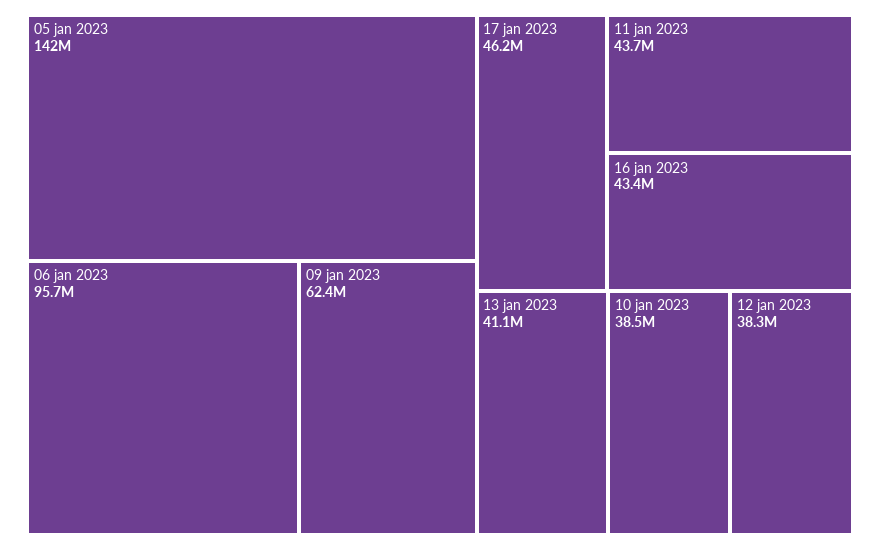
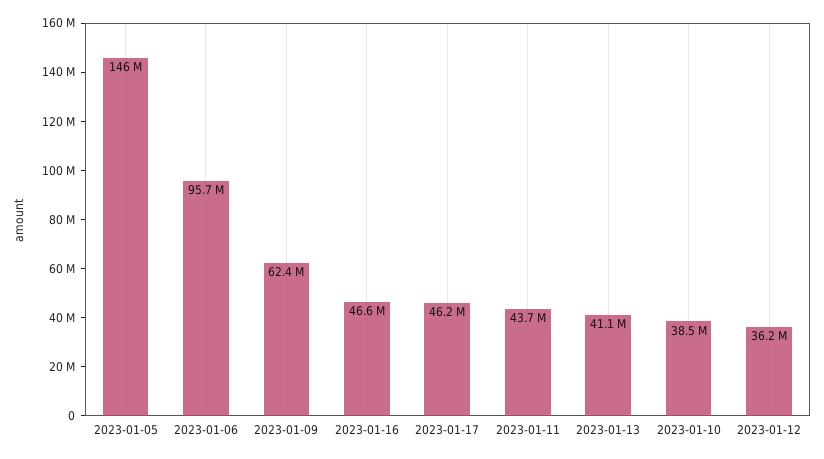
  {
-   "05 jan 2023": 142000000,
+   "05 jan 2023": 146000000,
    "06 jan 2023": 95700000,
    "09 jan 2023": 62400000,
    "17 jan 2023": 46200000,
    "11 jan 2023": 43700000,
-   "16 jan 2023": 43400000,
+   "16 jan 2023": 46600000,
    "13 jan 2023": 41100000,
    "10 jan 2023": 38500000,
-   "12 jan 2023": 38300000
+   "12 jan 2023": 36200000
  }

